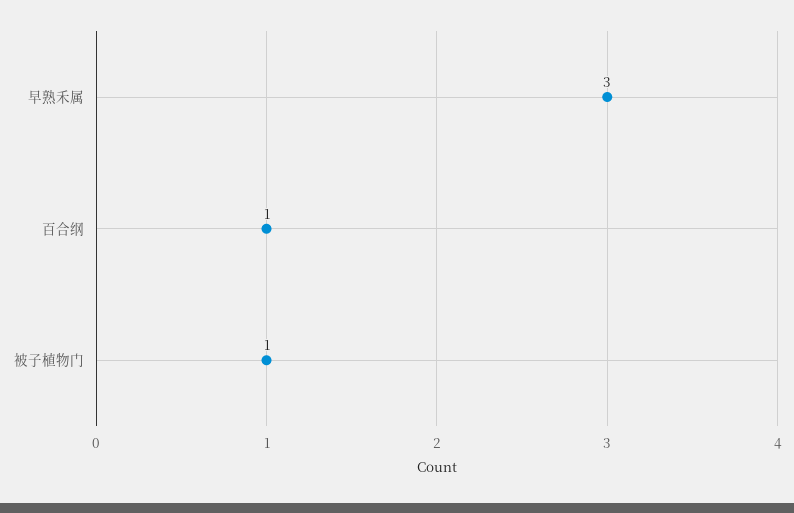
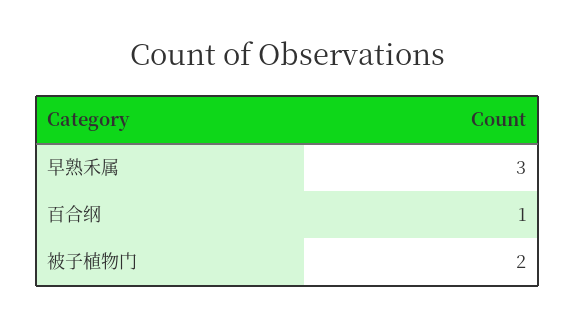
  {
    "早熟禾属": 3,
    "百合纲": 1,
-   "被子植物门": 1
+   "被子植物门": 2
  }

